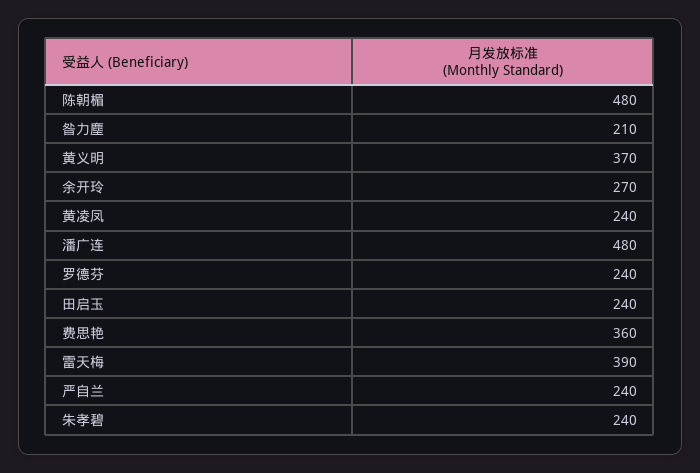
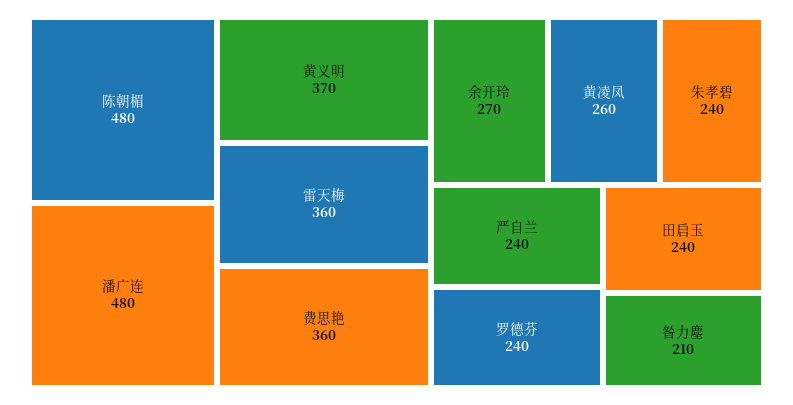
  {
    "陈朝楣": 480,
    "昝力塵": 210,
    "黄义明": 370,
    "余开玲": 270,
-   "黄凌凤": 240,
+   "黄凌凤": 260,
    "潘广连": 480,
    "罗德芬": 240,
    "田启玉": 240,
    "费思艳": 360,
-   "雷天梅": 390,
+   "雷天梅": 360,
    "严自兰": 240,
    "朱孝碧": 240
  }

